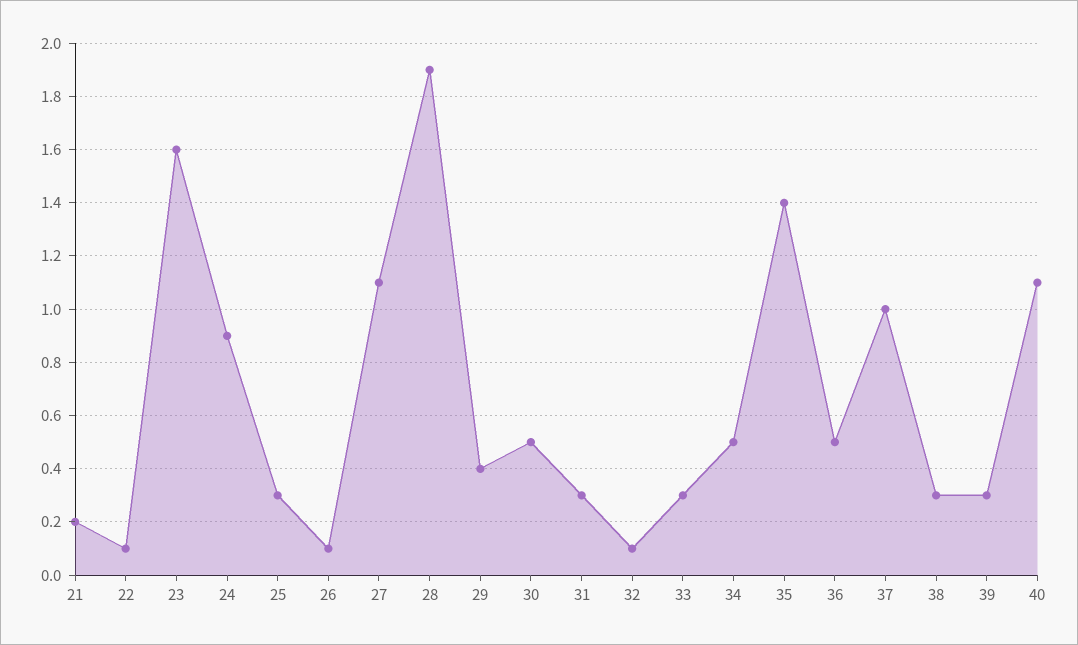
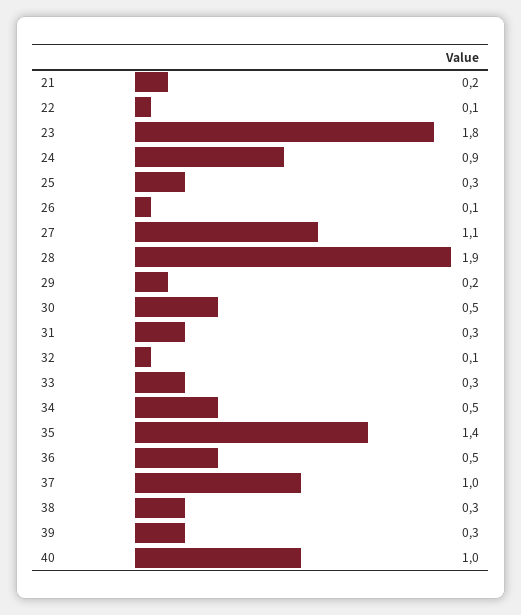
  {
    "21": 0.2,
    "22": 0.1,
-   "23": 1.6,
+   "23": 1.8,
    "24": 0.9,
    "25": 0.3,
    "26": 0.1,
    "27": 1.1,
    "28": 1.9,
-   "29": 0.4,
+   "29": 0.2,
    "30": 0.5,
    "31": 0.3,
    "32": 0.1,
    "33": 0.3,
    "34": 0.5,
    "35": 1.4,
    "36": 0.5,
    "37": 1,
    "38": 0.3,
    "39": 0.3,
-   "40": 1.1
+   "40": 1
  }

